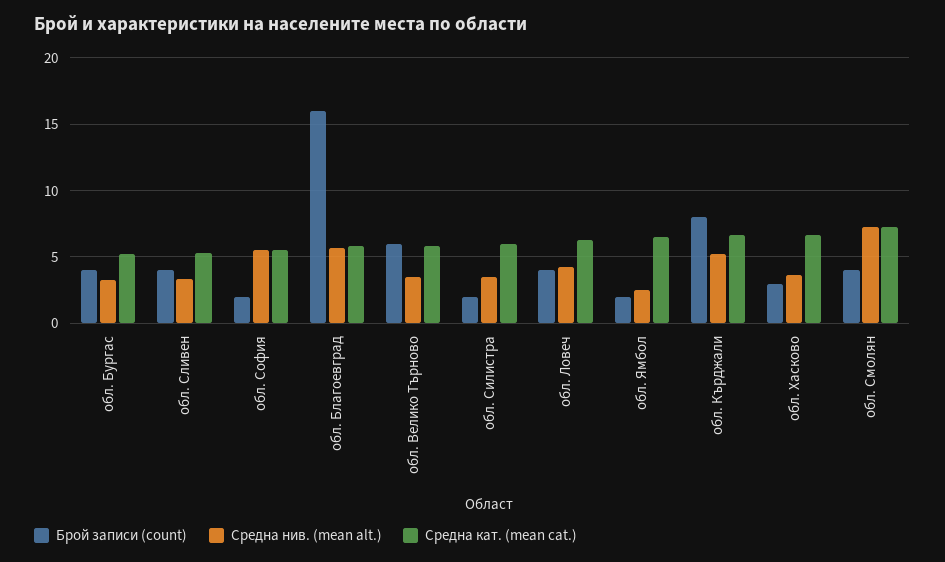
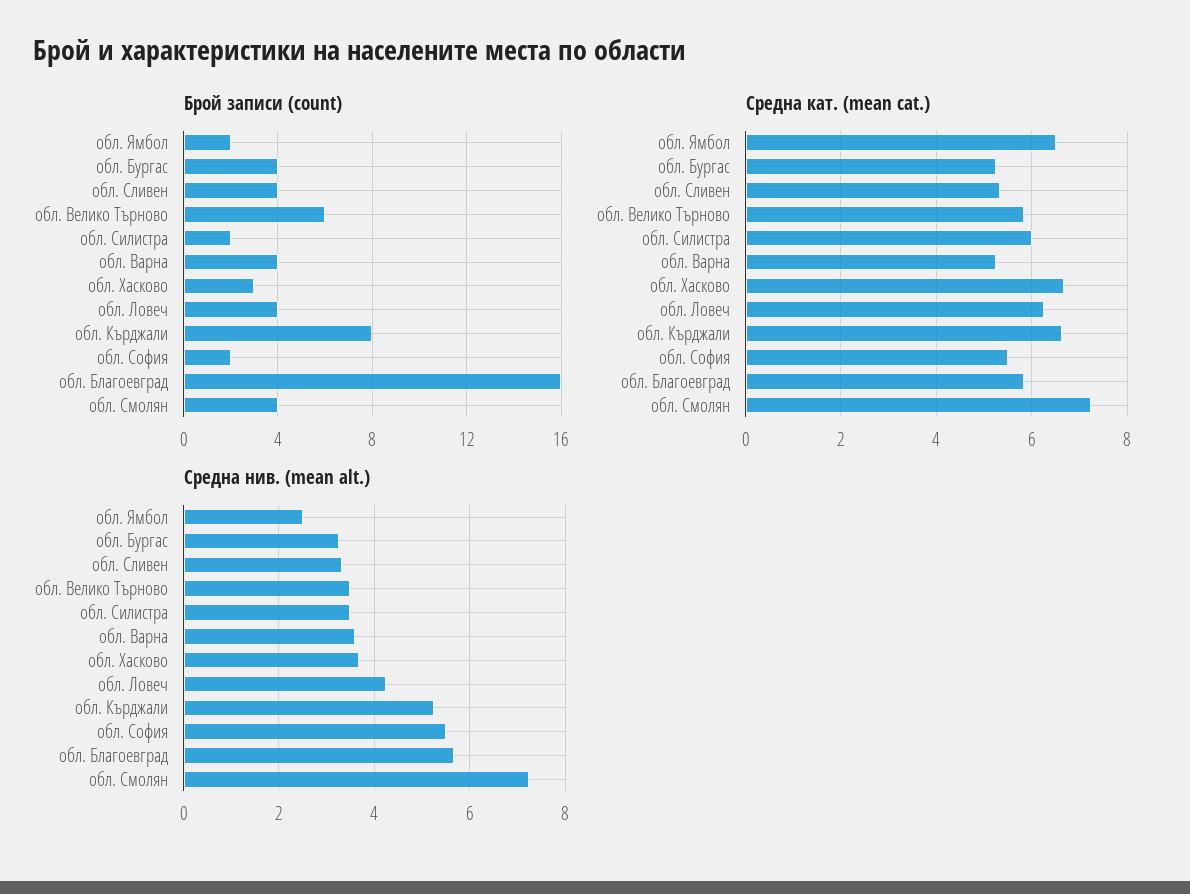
  {
    "Брой записи (count)": {
      "обл. Бургас": 4,
      "обл. Сливен": 4,
      "обл. София": 2,
      "обл. Благоевград": 16,
      "обл. Велико Търново": 6,
      "обл. Силистра": 2,
      "обл. Ловеч": 4,
      "обл. Ямбол": 2,
      "обл. Кърджали": 8,
      "обл. Хасково": 3,
-     "обл. Смолян": 4
+     "обл. Смолян": 4,
+     "обл. Варна": 4
    },
    "Средна нив. (mean alt.)": {
      "обл. Бургас": 3.2,
      "обл. Сливен": 3.4,
      "обл. София": 5.6,
      "обл. Благоевград": 5.6,
      "обл. Велико Търново": 3.6,
      "обл. Силистра": 3.6,
      "обл. Ловеч": 4.2,
      "обл. Ямбол": 2.6,
      "обл. Кърджали": 5.2,
      "обл. Хасково": 3.6,
-     "обл. Смолян": 7.2
+     "обл. Смолян": 7.2,
+     "обл. Варна": 3.6
    },
    "Средна кат. (mean cat.)": {
      "обл. Бургас": 5.2,
      "обл. Сливен": 5.4,
      "обл. София": 5.6,
      "обл. Благоевград": 5.8,
      "обл. Велико Търново": 5.8,
      "обл. Силистра": 6,
      "обл. Ловеч": 6.2,
      "обл. Ямбол": 6.6,
      "обл. Кърджали": 6.6,
      "обл. Хасково": 6.6,
-     "обл. Смолян": 7.2
+     "обл. Смолян": 7.2,
+     "обл. Варна": 5.2
    }
  }

